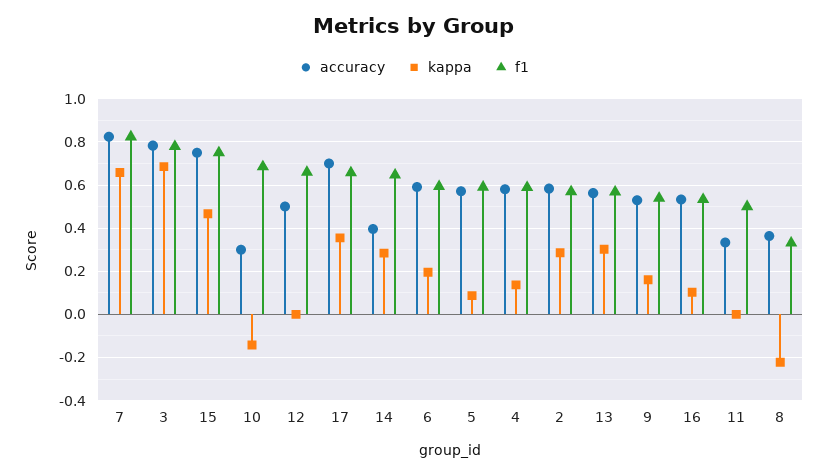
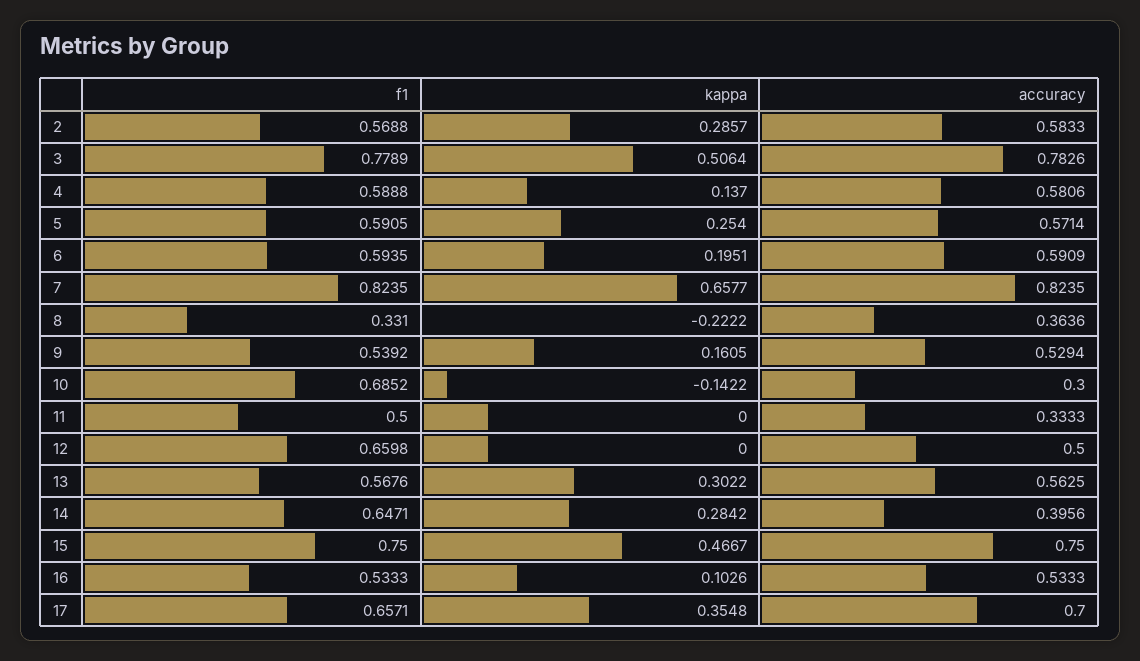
  {
    "accuracy": {
      "7": 0.8235,
      "3": 0.7826,
      "15": 0.75,
      "10": 0.3,
      "12": 0.5,
      "17": 0.7,
      "14": 0.3956,
      "6": 0.5909,
      "5": 0.5714,
      "4": 0.5806,
      "2": 0.5833,
      "13": 0.5625,
      "9": 0.5294,
      "16": 0.5333,
      "11": 0.3333,
      "8": 0.3636
    },
    "kappa": {
      "7": 0.6577,
-     "3": 0.7,
+     "3": 0.5064,
      "15": 0.4667,
      "10": -0.1422,
      "12": 0,
      "17": 0.3548,
      "14": 0.2842,
      "6": 0.1951,
-     "5": 0.1,
+     "5": 0.254,
      "4": 0.137,
      "2": 0.2857,
      "13": 0.3022,
      "9": 0.1605,
      "16": 0.1026,
      "11": 0,
      "8": -0.2222
    },
    "f1": {
      "7": 0.8235,
      "3": 0.7789,
      "15": 0.75,
      "10": 0.6852,
      "12": 0.6598,
      "17": 0.6571,
      "14": 0.6471,
      "6": 0.5935,
      "5": 0.5905,
      "4": 0.5888,
      "2": 0.5688,
      "13": 0.5676,
      "9": 0.5392,
      "16": 0.5333,
      "11": 0.5,
      "8": 0.331
    }
  }

